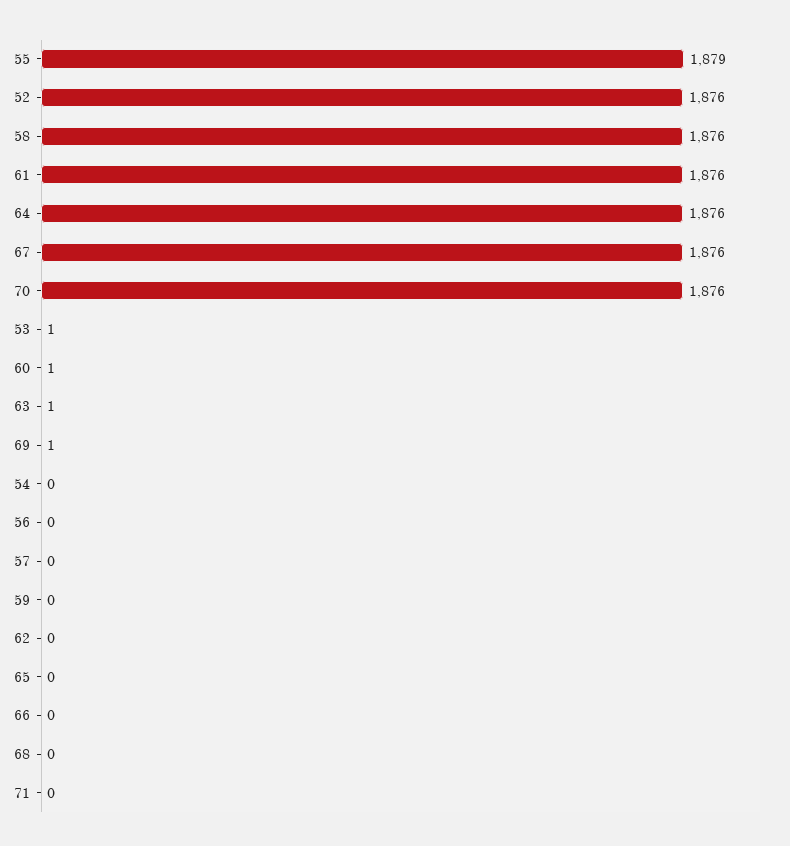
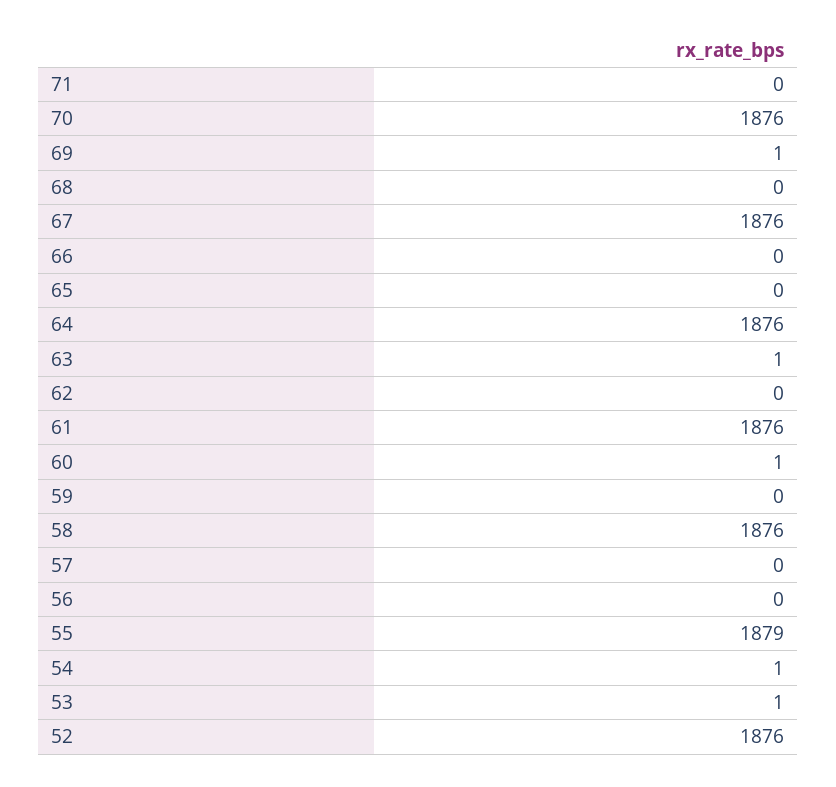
  {
    "55": 1879,
    "52": 1876,
    "58": 1876,
    "61": 1876,
    "64": 1876,
    "67": 1876,
    "70": 1876,
    "53": 1,
    "60": 1,
    "63": 1,
    "69": 1,
-   "54": 0,
+   "54": 1,
    "56": 0,
    "57": 0,
    "59": 0,
    "62": 0,
    "65": 0,
    "66": 0,
    "68": 0,
    "71": 0
  }

